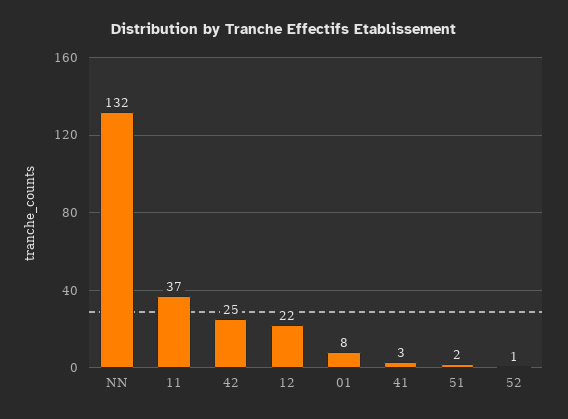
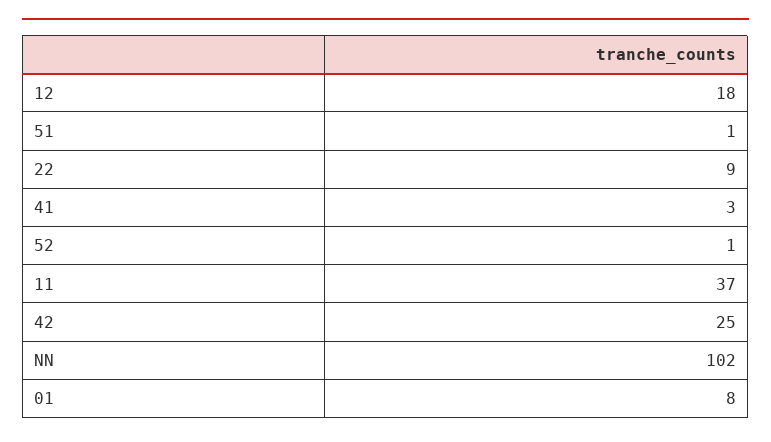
  {
-   "NN": 132,
+   "NN": 102,
    "11": 37,
    "42": 25,
-   "12": 22,
+   "12": 18,
    "01": 8,
    "41": 3,
-   "51": 2,
+   "51": 1,
-   "52": 1
+   "52": 1,
+   "22": 9
  }

